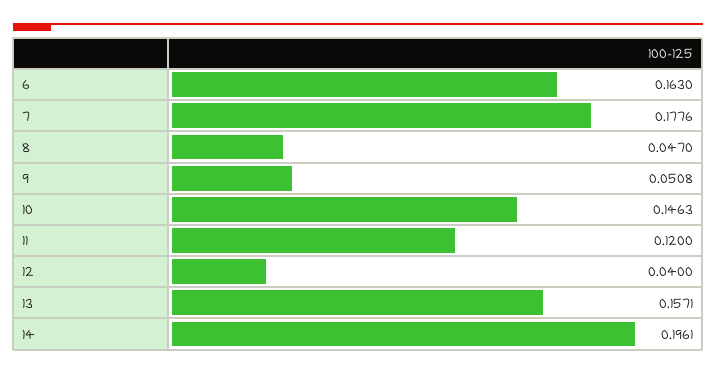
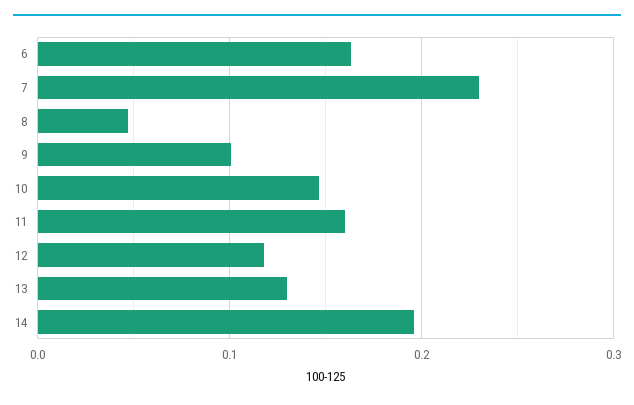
  {
    "6": 0.163,
-   "7": 0.1776,
+   "7": 0.23,
    "8": 0.047,
-   "9": 0.0508,
+   "9": 0.1,
    "10": 0.1463,
-   "11": 0.12,
+   "11": 0.16,
-   "12": 0.04,
+   "12": 0.12,
-   "13": 0.1571,
+   "13": 0.13,
    "14": 0.1961
  }

